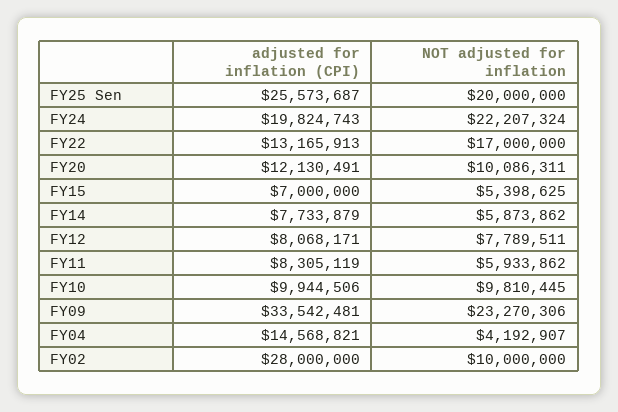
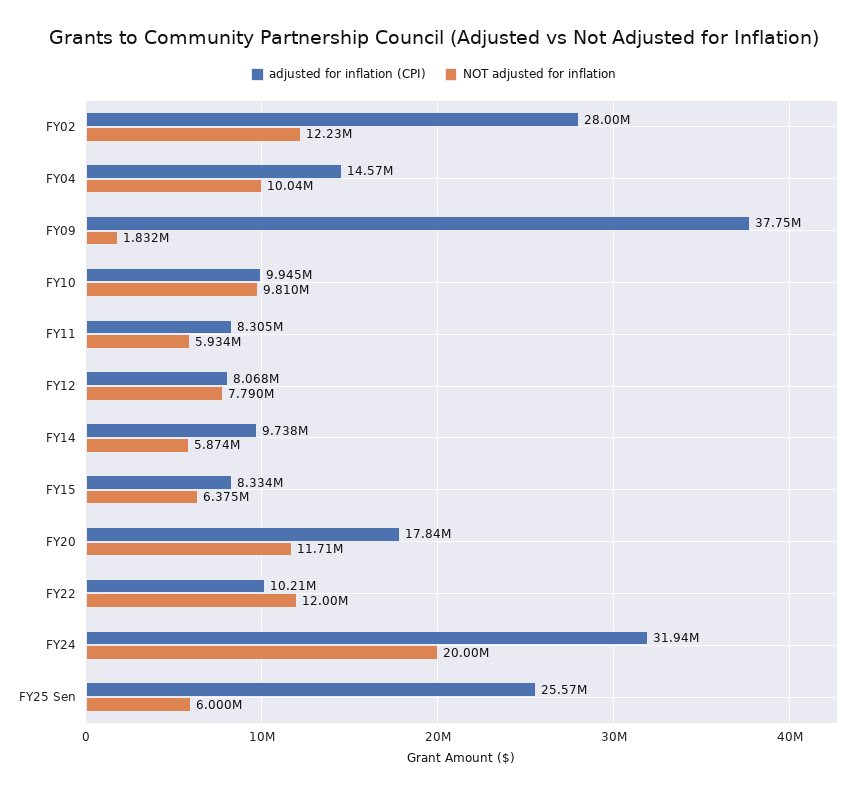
  {
    "adjusted for inflation (CPI)": {
      "FY25 Sen": 25573687,
-     "FY24": 19824743,
+     "FY24": 31940000,
-     "FY22": 13165913,
+     "FY22": 10210000,
-     "FY20": 12130491,
+     "FY20": 17840000,
-     "FY15": 7000000,
+     "FY15": 8334000,
-     "FY14": 7733879,
+     "FY14": 9738000,
      "FY12": 8068171,
      "FY11": 8305119,
      "FY10": 9944506,
-     "FY09": 33542481,
+     "FY09": 37750000,
      "FY04": 14568821,
      "FY02": 28000000
    },
    "NOT adjusted for inflation": {
-     "FY25 Sen": 20000000,
+     "FY25 Sen": 6000000,
-     "FY24": 22207324,
+     "FY24": 20000000,
-     "FY22": 17000000,
+     "FY22": 12000000,
-     "FY20": 10086311,
+     "FY20": 11710000,
-     "FY15": 5398625,
+     "FY15": 6375000,
      "FY14": 5873862,
      "FY12": 7789511,
      "FY11": 5933862,
      "FY10": 9810445,
-     "FY09": 23270306,
+     "FY09": 1832000,
-     "FY04": 4192907,
+     "FY04": 10040000,
-     "FY02": 10000000
+     "FY02": 12230000
    }
  }

